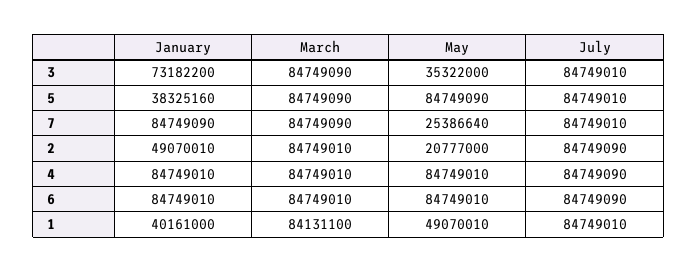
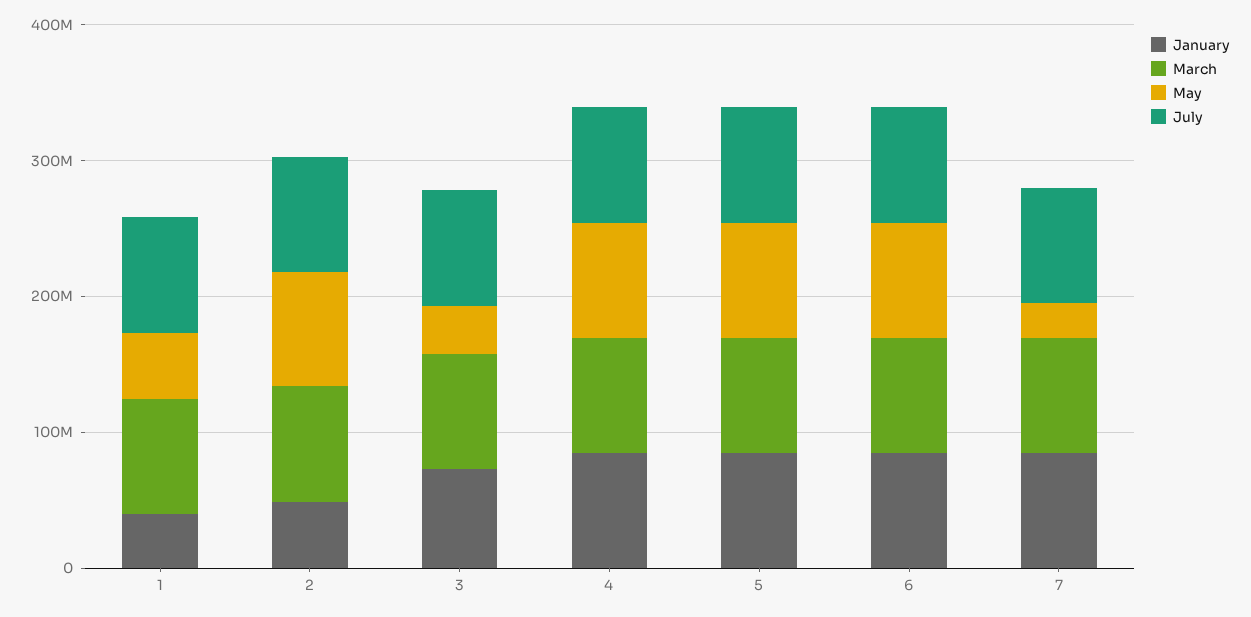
  {
    "January": {
      "3": 73182200,
-     "5": 38325160,
+     "5": 80000000,
      "7": 84749090,
      "2": 49070010,
      "4": 84749010,
      "6": 84749010,
      "1": 40161000
    },
    "March": {
      "3": 84749090,
      "5": 84749090,
      "7": 84749090,
      "2": 84749010,
      "4": 84749010,
      "6": 84749010,
      "1": 84131100
    },
    "May": {
      "3": 35322000,
      "5": 84749090,
      "7": 25386640,
-     "2": 20777000,
+     "2": 80000000,
      "4": 84749010,
      "6": 84749010,
      "1": 49070010
    },
    "July": {
      "3": 84749010,
      "5": 84749010,
      "7": 84749010,
      "2": 84749090,
      "4": 84749090,
      "6": 84749090,
      "1": 84749010
    }
  }

